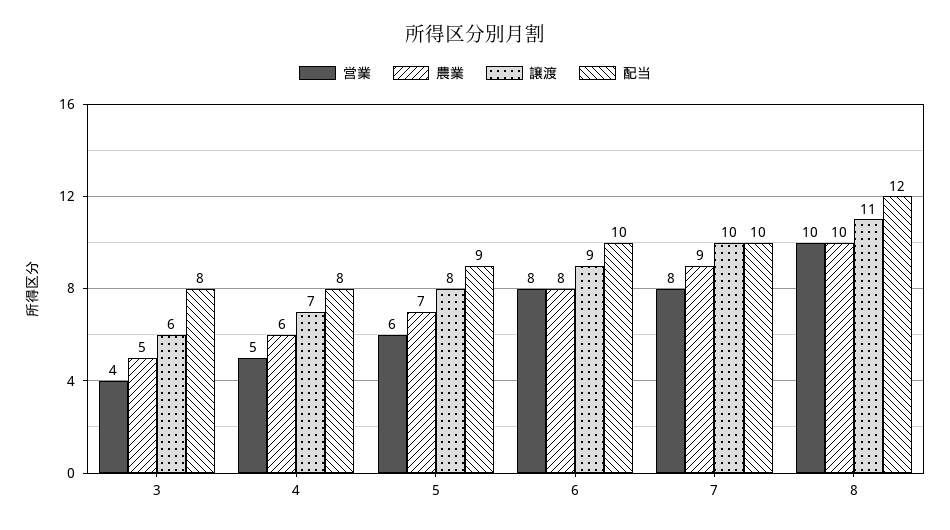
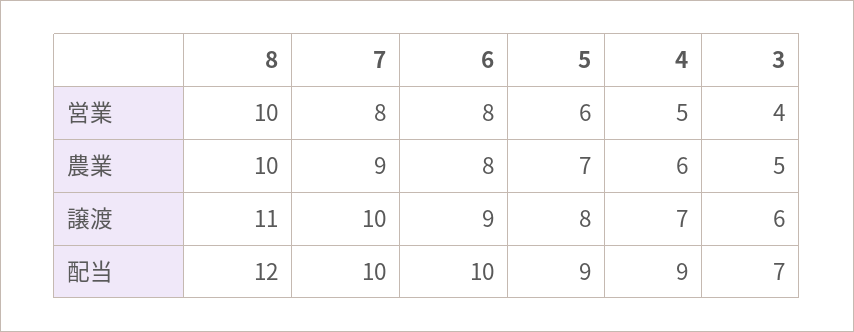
  {
    "営業": {
      "3": 4,
      "4": 5,
      "5": 6,
      "6": 8,
      "7": 8,
      "8": 10
    },
    "農業": {
      "3": 5,
      "4": 6,
      "5": 7,
      "6": 8,
      "7": 9,
      "8": 10
    },
    "譲渡": {
      "3": 6,
      "4": 7,
      "5": 8,
      "6": 9,
      "7": 10,
      "8": 11
    },
    "配当": {
-     "3": 8,
+     "3": 7,
-     "4": 8,
+     "4": 9,
      "5": 9,
      "6": 10,
      "7": 10,
      "8": 12
    }
  }

